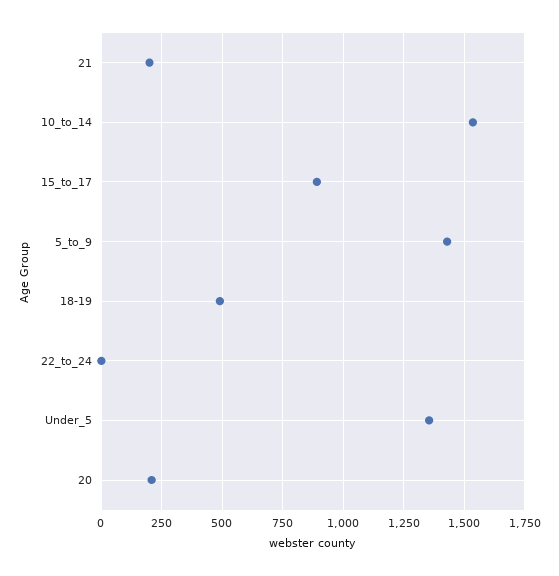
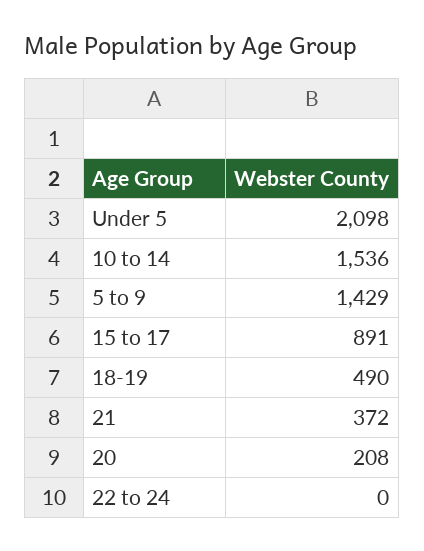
  {
-   "21": 200,
+   "21": 372,
    "10_to_14": 1536,
    "15_to_17": 891,
    "5_to_9": 1429,
    "18-19": 490,
    "22_to_24": 0,
-   "Under_5": 1350,
+   "Under_5": 2098,
    "20": 208
  }

